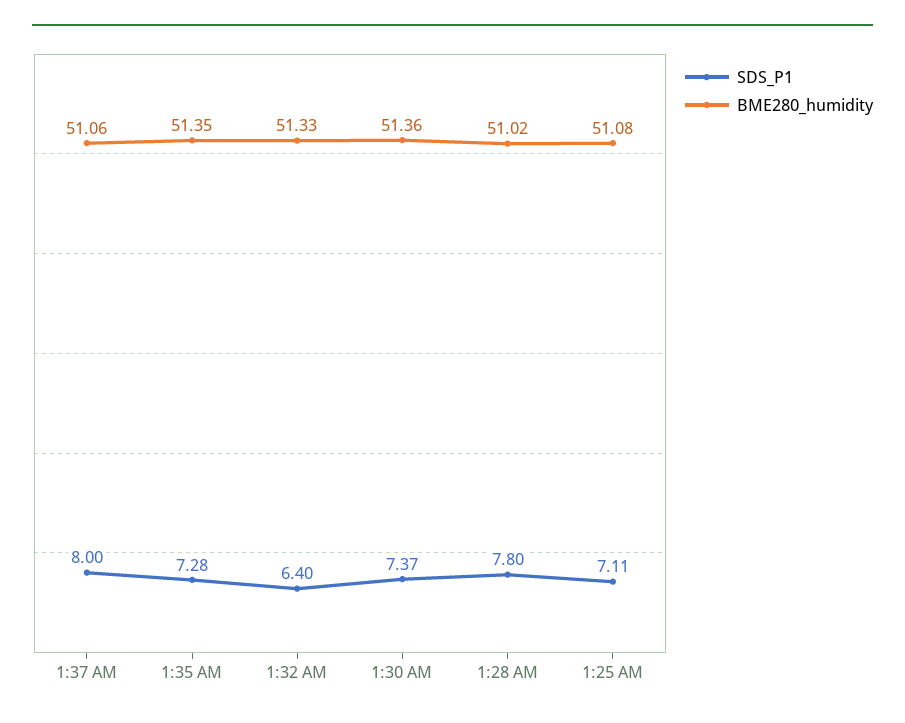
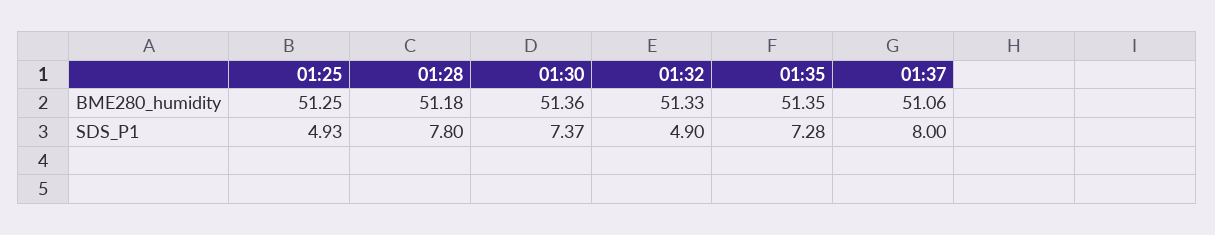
  {
    "SDS_P1": {
      "1:37 AM": 8,
      "1:35 AM": 7.28,
-     "1:32 AM": 6.4,
+     "1:32 AM": 4.9,
      "1:30 AM": 7.37,
      "1:28 AM": 7.8,
-     "1:25 AM": 7.11
+     "1:25 AM": 4.93
    },
    "BME280_humidity": {
      "1:37 AM": 51.06,
      "1:35 AM": 51.35,
      "1:32 AM": 51.33,
      "1:30 AM": 51.36,
-     "1:28 AM": 51.02,
+     "1:28 AM": 51.18,
-     "1:25 AM": 51.08
+     "1:25 AM": 51.25
    }
  }

